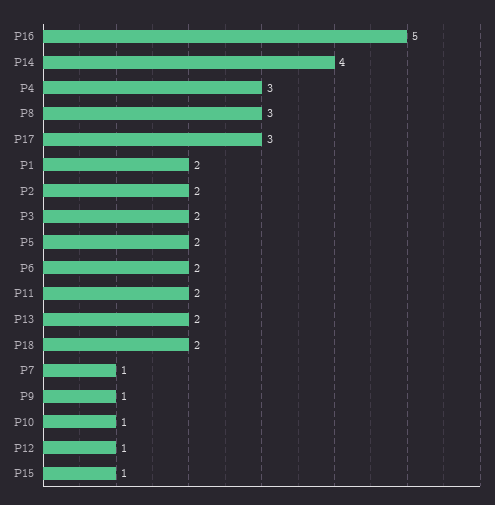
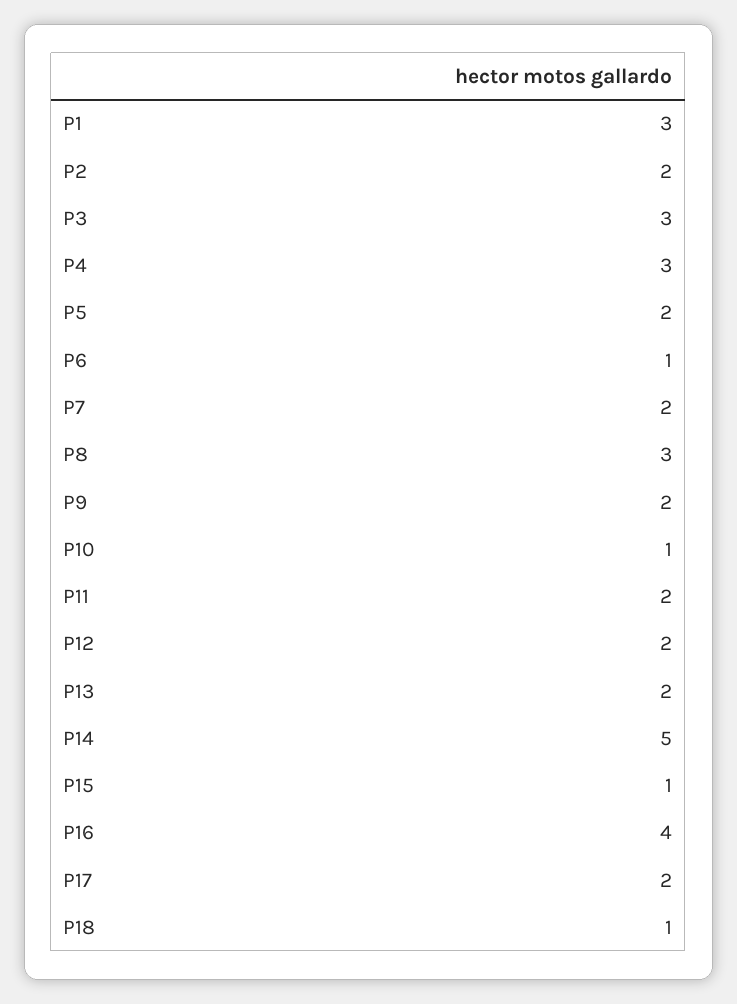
  {
-   "P16": 5,
+   "P16": 4,
-   "P14": 4,
+   "P14": 5,
    "P4": 3,
    "P8": 3,
-   "P17": 3,
+   "P17": 2,
-   "P1": 2,
+   "P1": 3,
    "P2": 2,
-   "P3": 2,
+   "P3": 3,
    "P5": 2,
-   "P6": 2,
+   "P6": 1,
    "P11": 2,
    "P13": 2,
-   "P18": 2,
+   "P18": 1,
-   "P7": 1,
+   "P7": 2,
-   "P9": 1,
+   "P9": 2,
    "P10": 1,
-   "P12": 1,
+   "P12": 2,
    "P15": 1
  }

